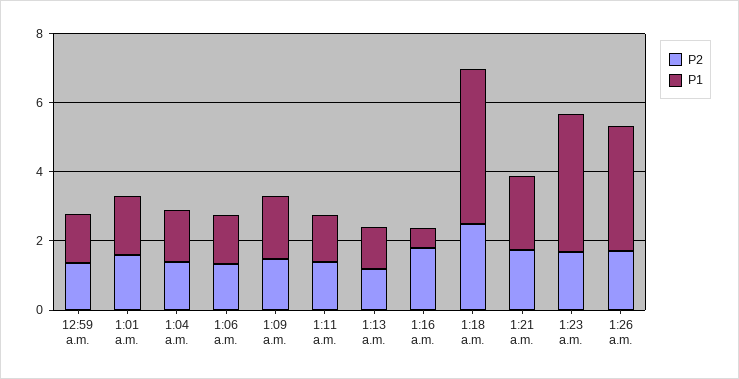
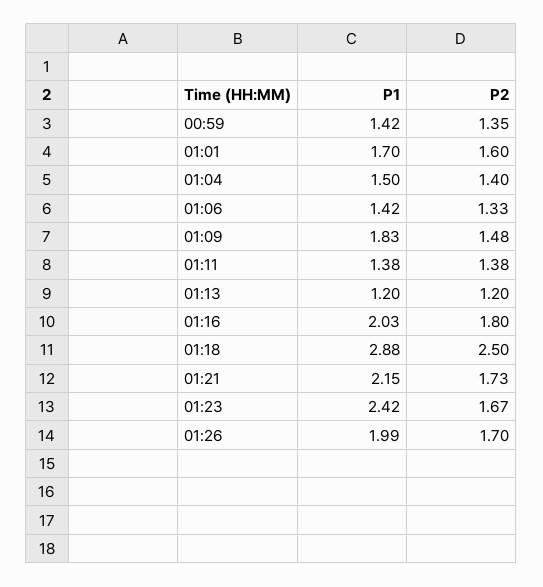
  {
    "P2": {
      "12:59 a.m.": 1.35,
      "1:01 a.m.": 1.6,
      "1:04 a.m.": 1.4,
      "1:06 a.m.": 1.33,
      "1:09 a.m.": 1.48,
      "1:11 a.m.": 1.38,
      "1:13 a.m.": 1.2,
      "1:16 a.m.": 1.8,
      "1:18 a.m.": 2.5,
      "1:21 a.m.": 1.73,
      "1:23 a.m.": 1.67,
      "1:26 a.m.": 1.7
    },
    "P1": {
      "12:59 a.m.": 1.42,
      "1:01 a.m.": 1.7,
      "1:04 a.m.": 1.5,
      "1:06 a.m.": 1.42,
      "1:09 a.m.": 1.83,
      "1:11 a.m.": 1.38,
      "1:13 a.m.": 1.2,
-     "1:16 a.m.": 0.5,
+     "1:16 a.m.": 2.03,
-     "1:18 a.m.": 4.5,
+     "1:18 a.m.": 2.88,
      "1:21 a.m.": 2.15,
-     "1:23 a.m.": 4,
+     "1:23 a.m.": 2.42,
-     "1:26 a.m.": 3.5
+     "1:26 a.m.": 1.99
    }
  }

